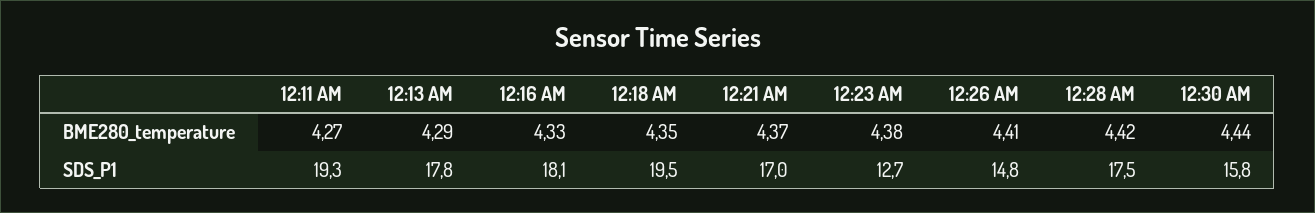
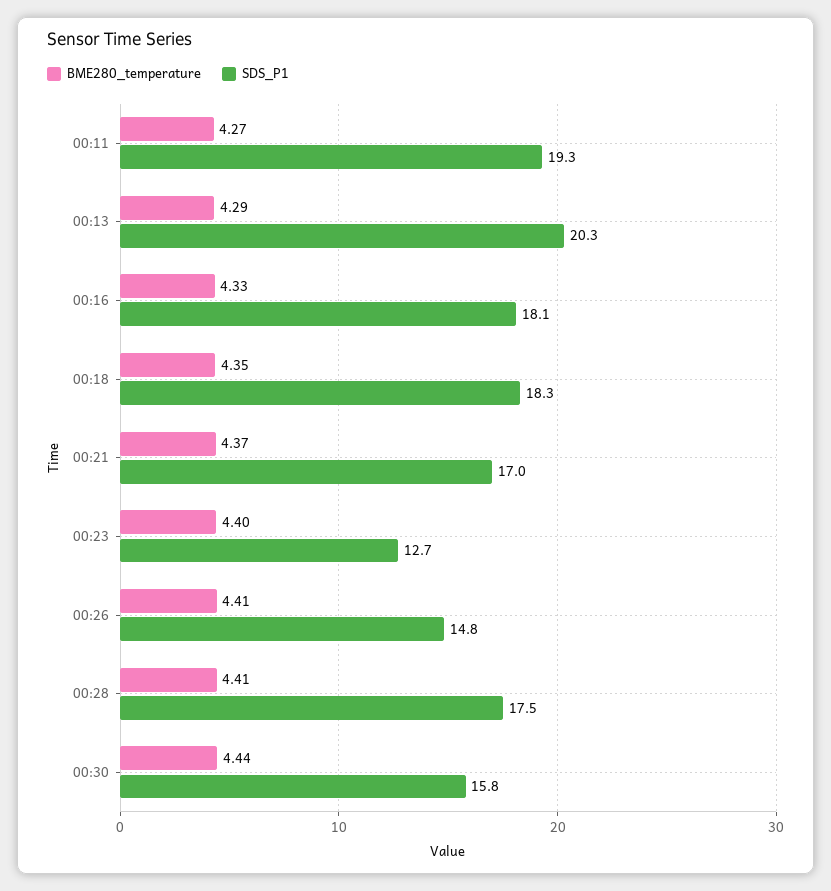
  {
    "BME280_temperature": {
      "12:11 AM": 4.27,
      "12:13 AM": 4.29,
      "12:16 AM": 4.33,
      "12:18 AM": 4.35,
      "12:21 AM": 4.37,
-     "12:23 AM": 4.38,
+     "12:23 AM": 4.4,
      "12:26 AM": 4.41,
-     "12:28 AM": 4.42,
+     "12:28 AM": 4.41,
      "12:30 AM": 4.44
    },
    "SDS_P1": {
      "12:11 AM": 19.3,
-     "12:13 AM": 17.8,
+     "12:13 AM": 20.3,
      "12:16 AM": 18.1,
-     "12:18 AM": 19.5,
+     "12:18 AM": 18.3,
      "12:21 AM": 17,
      "12:23 AM": 12.7,
      "12:26 AM": 14.8,
      "12:28 AM": 17.5,
      "12:30 AM": 15.8
    }
  }

